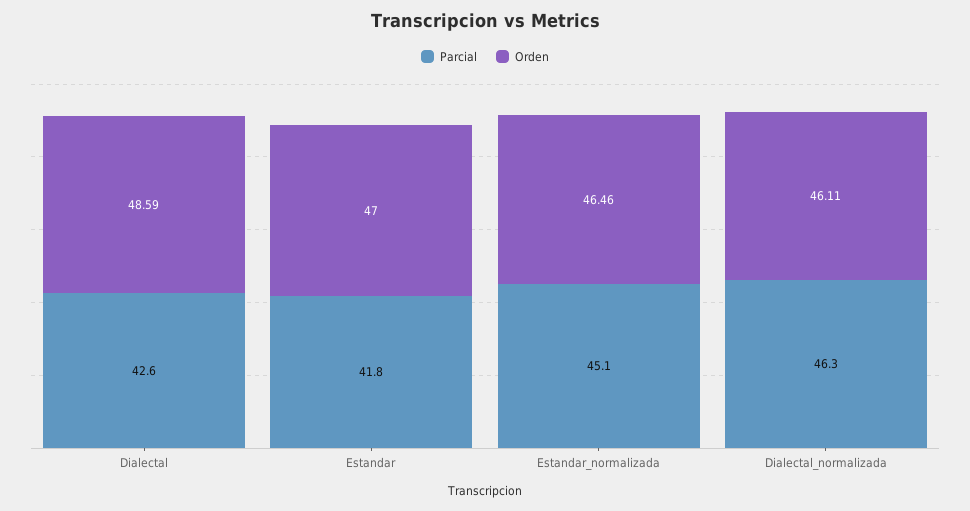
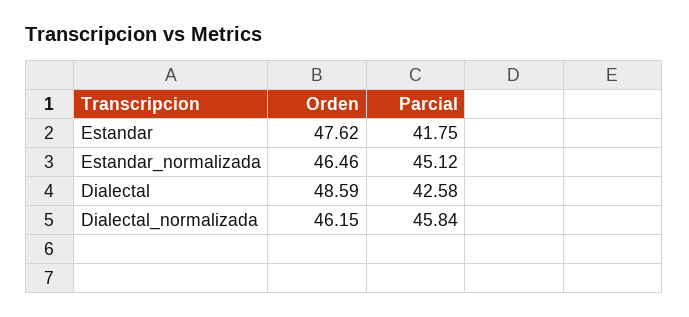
  {
    "Parcial": {
      "Dialectal": 42.58,
      "Estandar": 41.75,
      "Estandar_normalizada": 45.12,
-     "Dialectal_normalizada": 46.3
+     "Dialectal_normalizada": 45.84
    },
    "Orden": {
      "Dialectal": 48.59,
-     "Estandar": 47,
+     "Estandar": 47.62,
      "Estandar_normalizada": 46.46,
-     "Dialectal_normalizada": 46.11
+     "Dialectal_normalizada": 46.15
    }
  }

